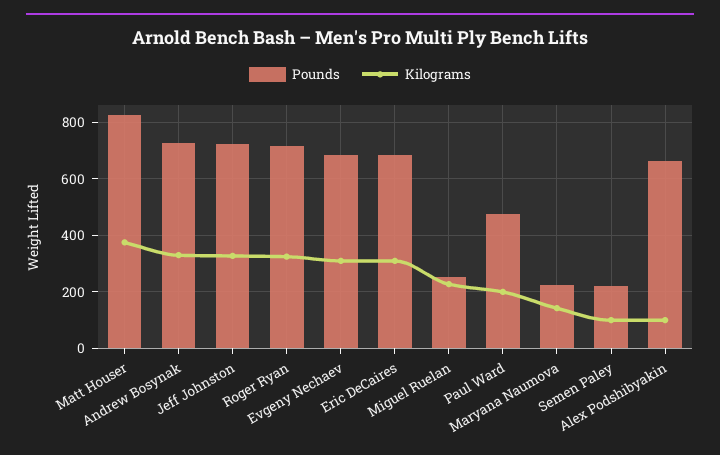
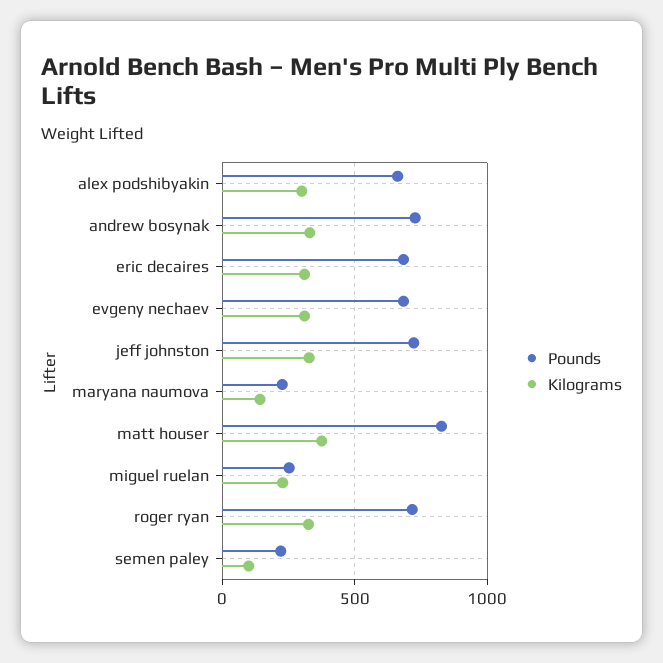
  {
    "Pounds": {
      "Matt Houser": 825,
      "Andrew Bosynak": 725,
      "Jeff Johnston": 725,
      "Roger Ryan": 725,
      "Evgeny Nechaev": 675,
      "Eric DeCaires": 675,
      "Miguel Ruelan": 250,
-     "Paul Ward": 475,
      "Maryana Naumova": 225,
      "Semen Paley": 225,
      "Alex Podshibyakin": 650
    },
    "Kilograms": {
      "Matt Houser": 375,
      "Andrew Bosynak": 325,
      "Jeff Johnston": 325,
      "Roger Ryan": 325,
      "Evgeny Nechaev": 300,
      "Eric DeCaires": 300,
      "Miguel Ruelan": 225,
-     "Paul Ward": 200,
      "Maryana Naumova": 150,
      "Semen Paley": 100,
-     "Alex Podshibyakin": 100
+     "Alex Podshibyakin": 300
    }
  }

